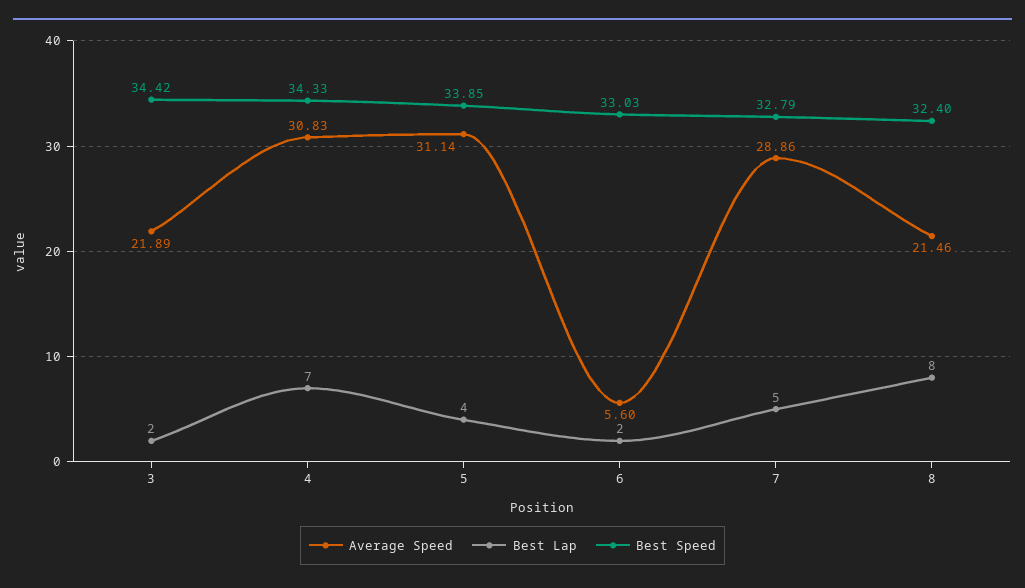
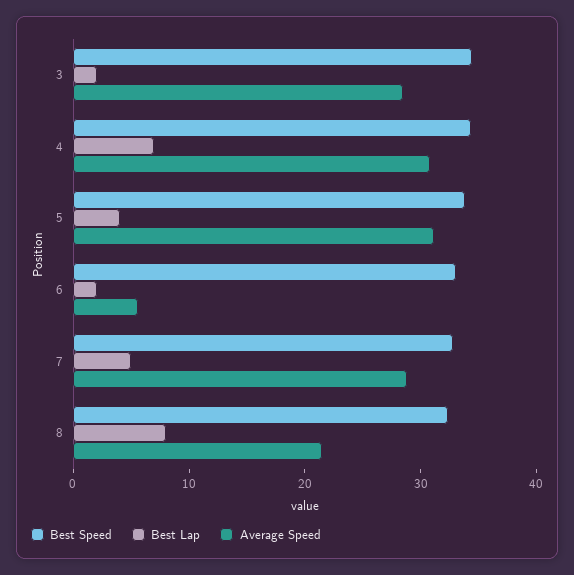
  {
    "Average Speed": {
-     "3": 21.89,
+     "3": 28,
      "4": 30.83,
      "5": 31.14,
      "6": 5.6,
      "7": 28.86,
      "8": 21.46
    },
    "Best Lap": {
      "3": 2,
      "4": 7,
      "5": 4,
      "6": 2,
      "7": 5,
      "8": 8
    },
    "Best Speed": {
      "3": 34.42,
      "4": 34.33,
      "5": 33.85,
      "6": 33.03,
      "7": 32.79,
      "8": 32.4
    }
  }

